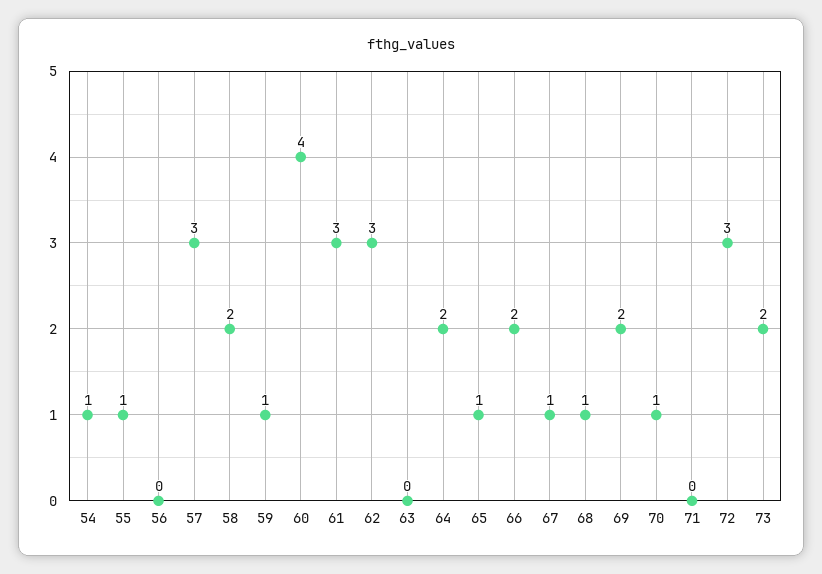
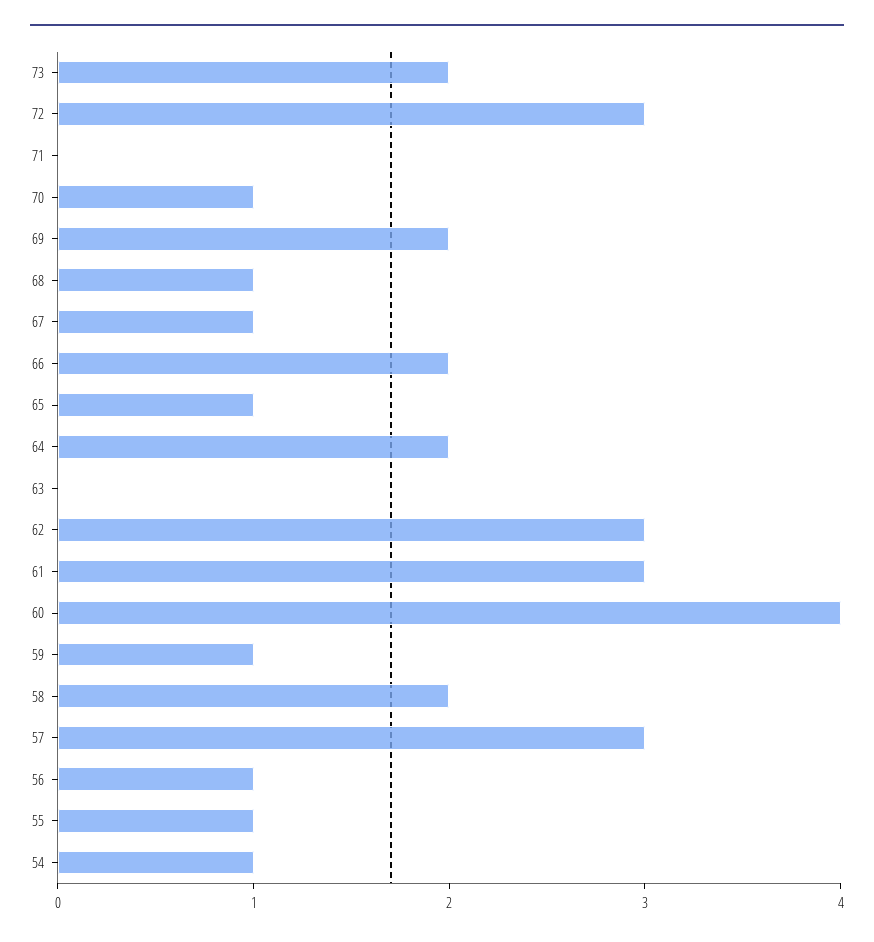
  {
    "54": 1,
    "55": 1,
-   "56": 0,
+   "56": 1,
    "57": 3,
    "58": 2,
    "59": 1,
    "60": 4,
    "61": 3,
    "62": 3,
    "63": 0,
    "64": 2,
    "65": 1,
    "66": 2,
    "67": 1,
    "68": 1,
    "69": 2,
    "70": 1,
    "71": 0,
    "72": 3,
    "73": 2
  }

